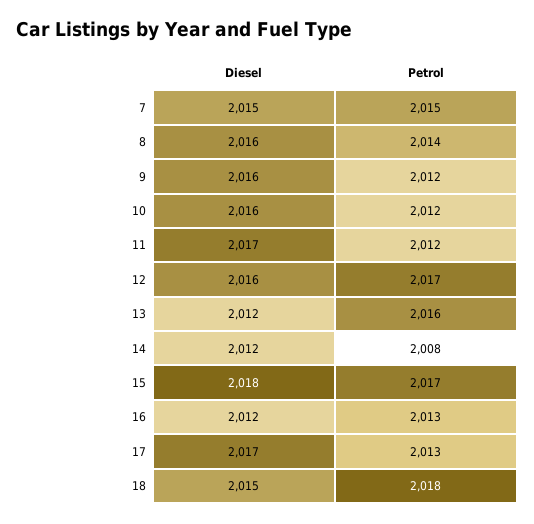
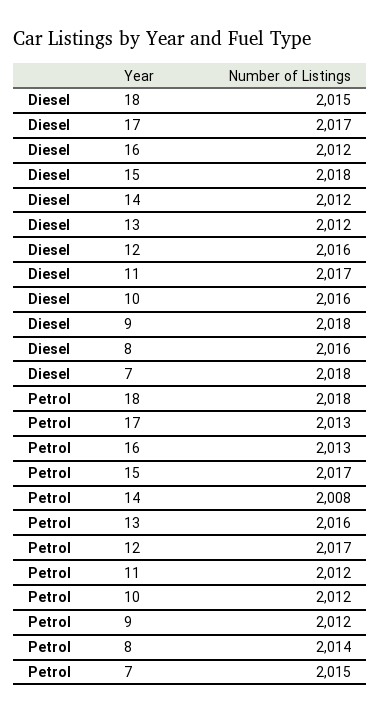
  {
    "Diesel": {
-     "7": 2015,
+     "7": 2018,
      "8": 2016,
-     "9": 2016,
+     "9": 2018,
      "10": 2016,
      "11": 2017,
      "12": 2016,
      "13": 2012,
      "14": 2012,
      "15": 2018,
      "16": 2012,
      "17": 2017,
      "18": 2015
    },
    "Petrol": {
      "7": 2015,
      "8": 2014,
      "9": 2012,
      "10": 2012,
      "11": 2012,
      "12": 2017,
      "13": 2016,
      "14": 2008,
      "15": 2017,
      "16": 2013,
      "17": 2013,
      "18": 2018
    }
  }

